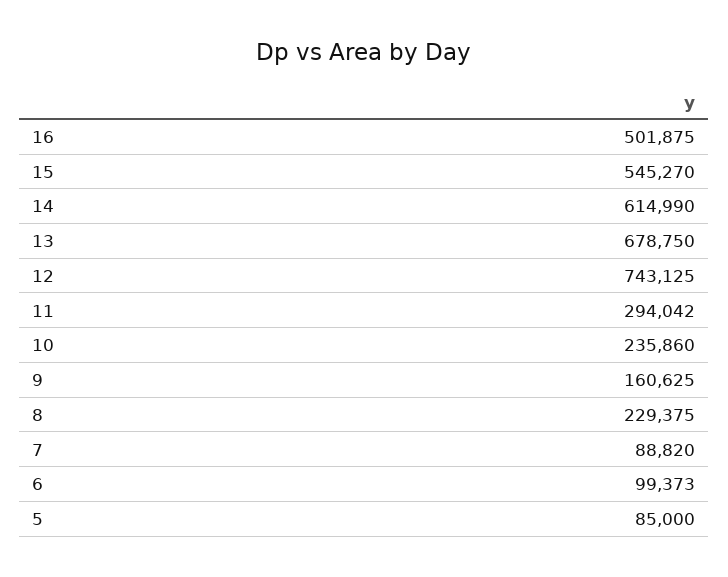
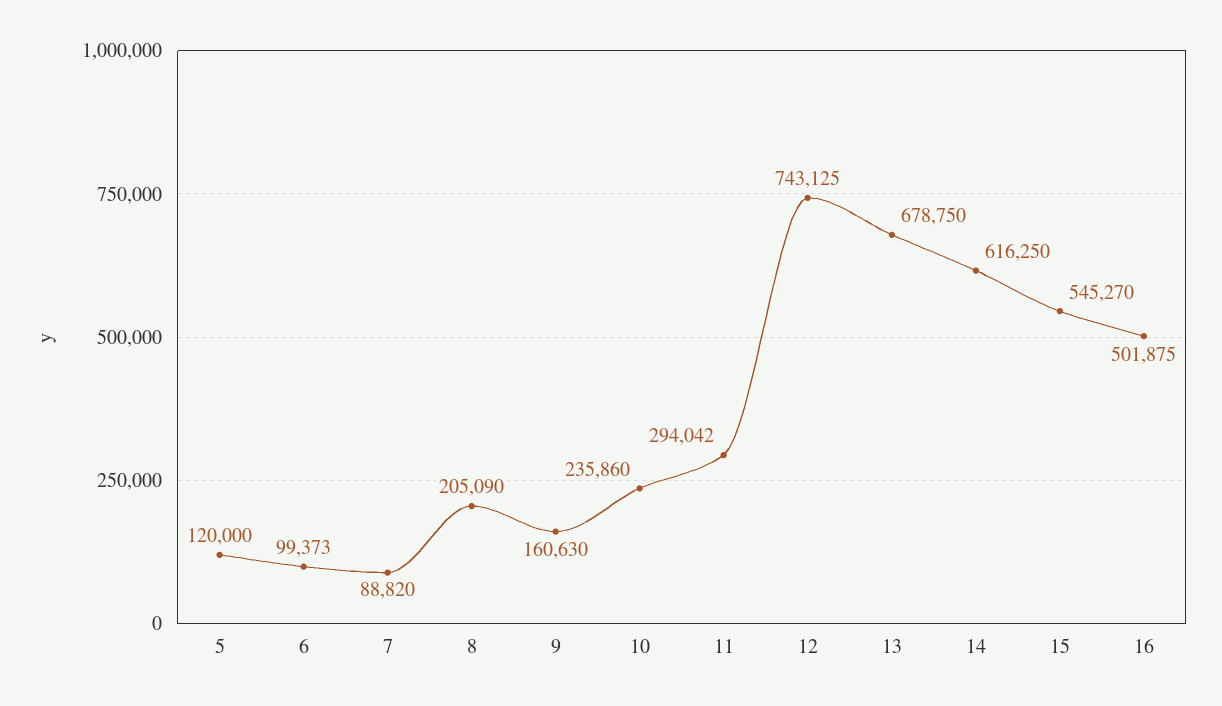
  {
    "16": 501875,
    "15": 545270,
-   "14": 614990,
+   "14": 616250,
    "13": 678750,
    "12": 743125,
    "11": 294042,
    "10": 235860,
-   "9": 160625,
+   "9": 160630,
-   "8": 229375,
+   "8": 205090,
    "7": 88820,
    "6": 99373,
-   "5": 85000
+   "5": 120000
  }

